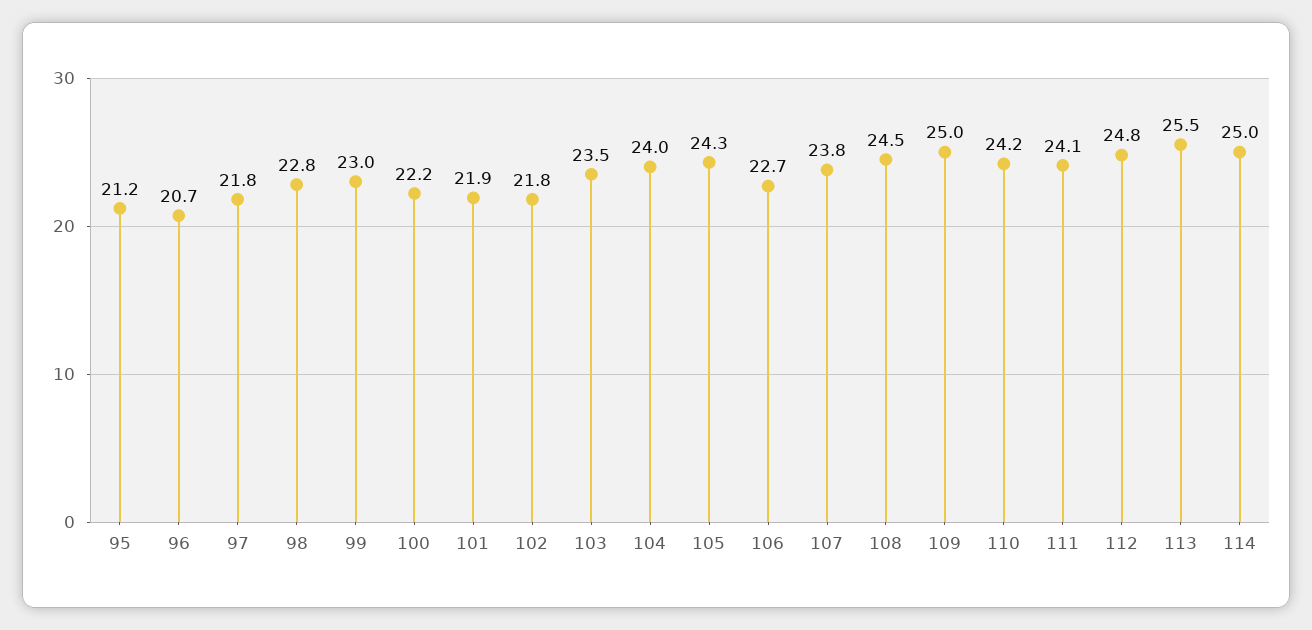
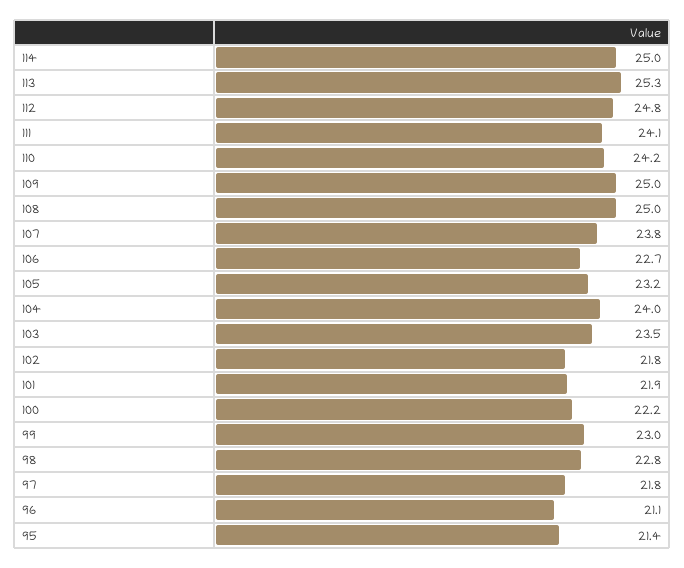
  {
-   "95": 21.2,
+   "95": 21.4,
-   "96": 20.7,
+   "96": 21.1,
    "97": 21.8,
    "98": 22.8,
    "99": 23,
    "100": 22.2,
    "101": 21.9,
    "102": 21.8,
    "103": 23.5,
    "104": 24,
-   "105": 24.3,
+   "105": 23.2,
    "106": 22.7,
    "107": 23.8,
-   "108": 24.5,
+   "108": 25,
    "109": 25,
    "110": 24.2,
    "111": 24.1,
    "112": 24.8,
-   "113": 25.5,
+   "113": 25.3,
    "114": 25
  }

